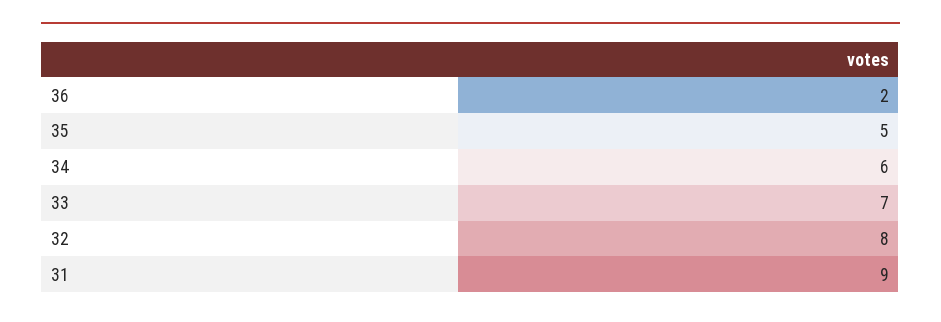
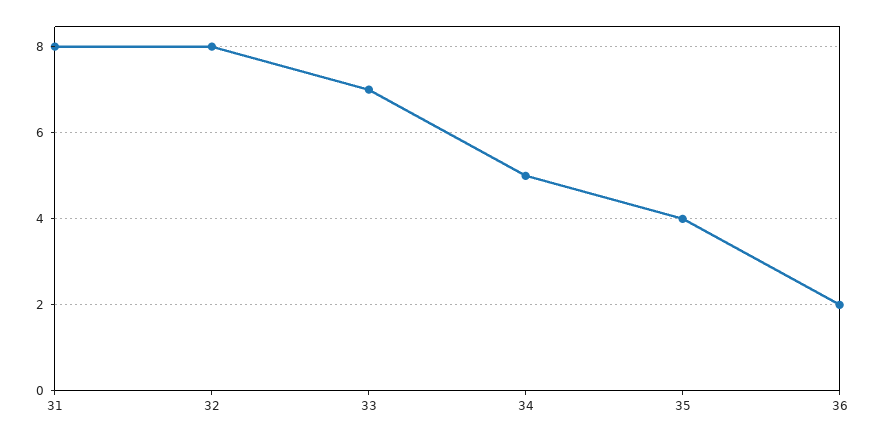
  {
    "36": 2,
-   "35": 5,
+   "35": 4,
-   "34": 6,
+   "34": 5,
    "33": 7,
    "32": 8,
-   "31": 9
+   "31": 8
  }

